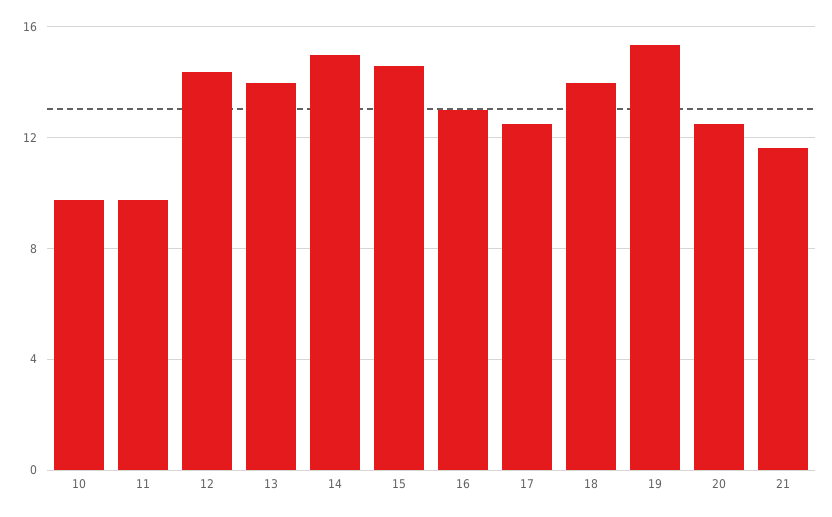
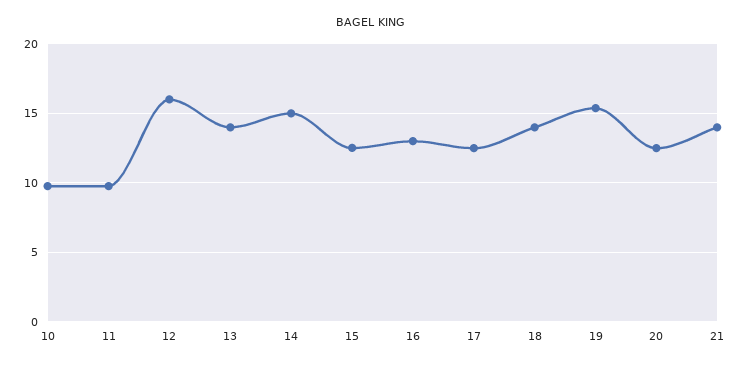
  {
    "10": 10,
    "11": 10,
-   "12": 14.5,
+   "12": 16,
    "13": 14,
    "14": 15,
-   "15": 14.5,
+   "15": 12.5,
    "16": 13,
    "17": 12.5,
    "18": 14,
    "19": 15.5,
    "20": 12.5,
-   "21": 11.5
+   "21": 14
  }

